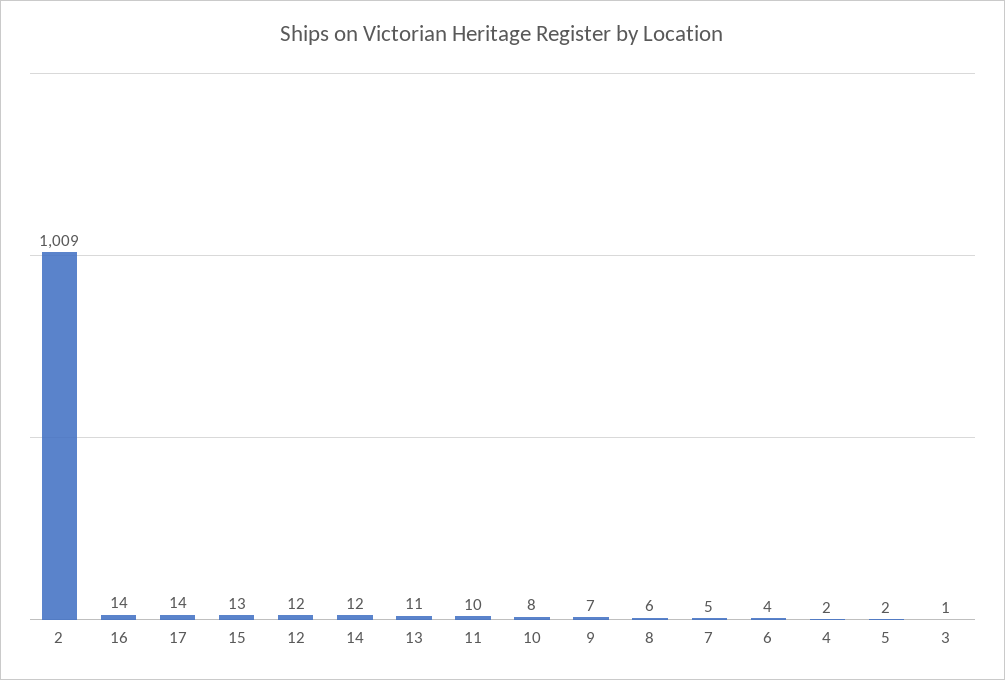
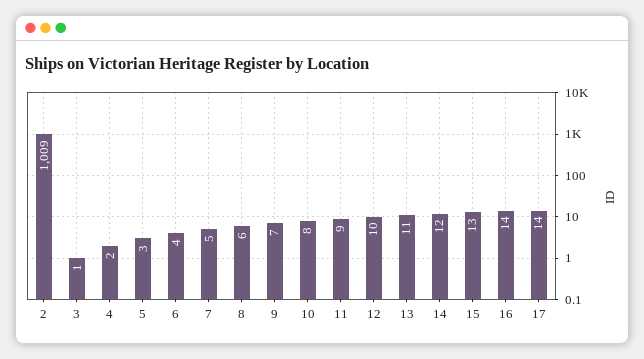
  {
    "2": 1009,
    "16": 14,
    "17": 14,
    "15": 13,
-   "12": 12,
+   "12": 10,
    "14": 12,
    "13": 11,
-   "11": 10,
+   "11": 9,
    "10": 8,
    "9": 7,
    "8": 6,
    "7": 5,
    "6": 4,
    "4": 2,
-   "5": 2,
+   "5": 3,
    "3": 1
  }

